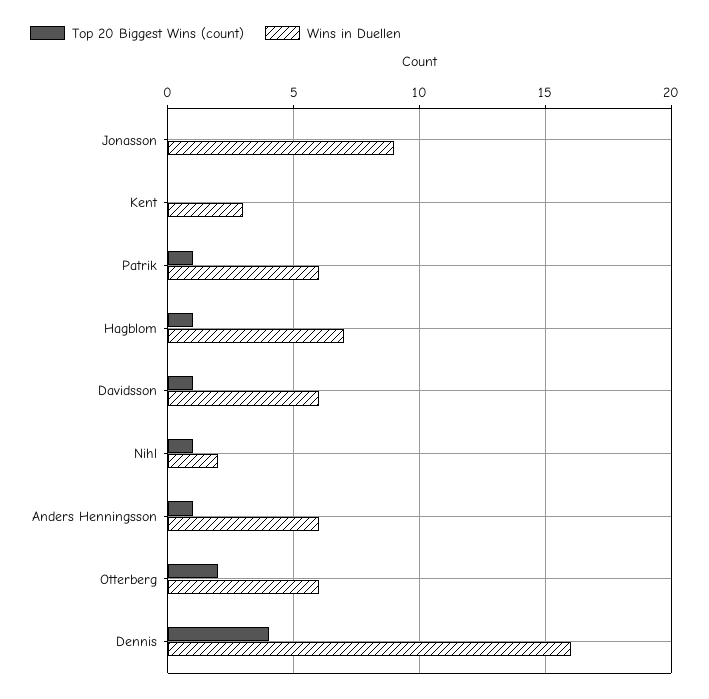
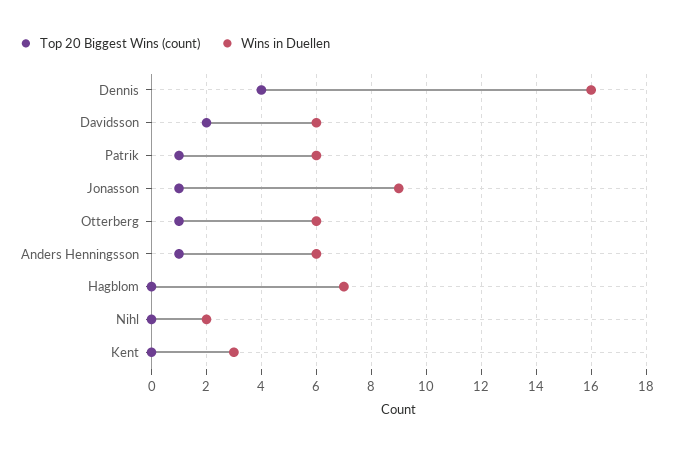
  {
    "Top 20 Biggest Wins (count)": {
-     "Jonasson": 0,
+     "Jonasson": 1,
      "Kent": 0,
      "Patrik": 1,
-     "Hagblom": 1,
+     "Hagblom": 0,
-     "Davidsson": 1,
+     "Davidsson": 2,
-     "Nihl": 1,
+     "Nihl": 0,
      "Anders Henningsson": 1,
-     "Otterberg": 2,
+     "Otterberg": 1,
      "Dennis": 4
    },
    "Wins in Duellen": {
      "Jonasson": 9,
      "Kent": 3,
      "Patrik": 6,
      "Hagblom": 7,
      "Davidsson": 6,
      "Nihl": 2,
      "Anders Henningsson": 6,
      "Otterberg": 6,
      "Dennis": 16
    }
  }

